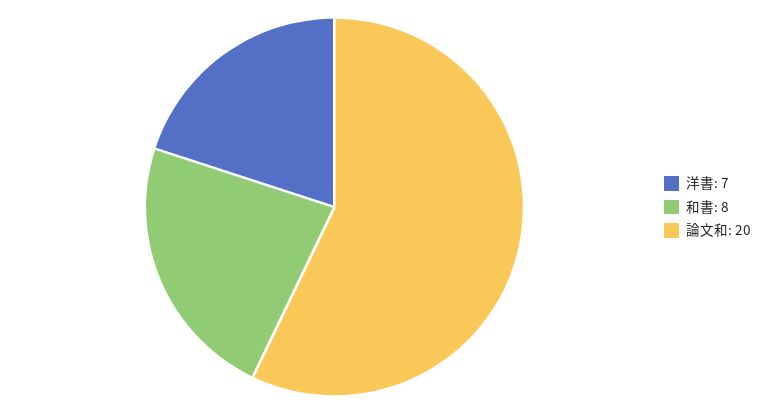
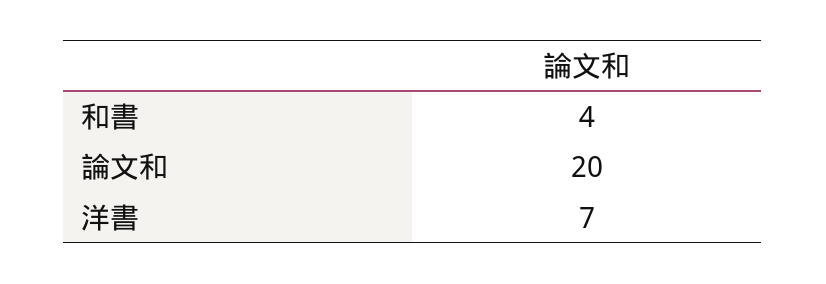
  {
    "洋書": 7,
-   "和書": 8,
+   "和書": 4,
    "論文和": 20
  }

